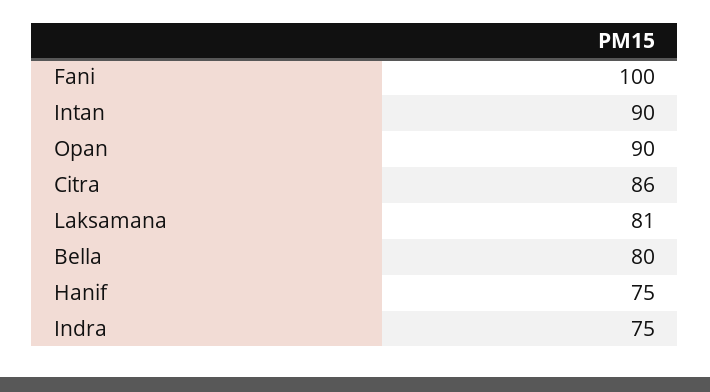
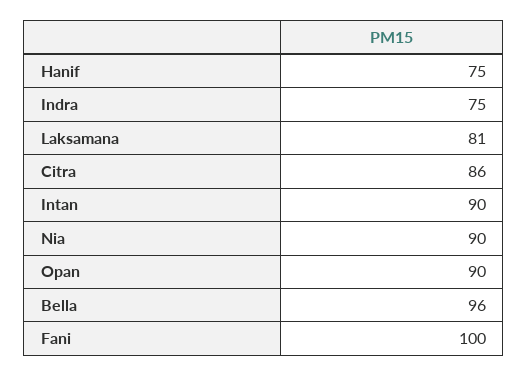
  {
    "Fani": 100,
    "Intan": 90,
    "Opan": 90,
    "Citra": 86,
    "Laksamana": 81,
-   "Bella": 80,
+   "Bella": 96,
    "Hanif": 75,
-   "Indra": 75
+   "Indra": 75,
+   "Nia": 90
  }

